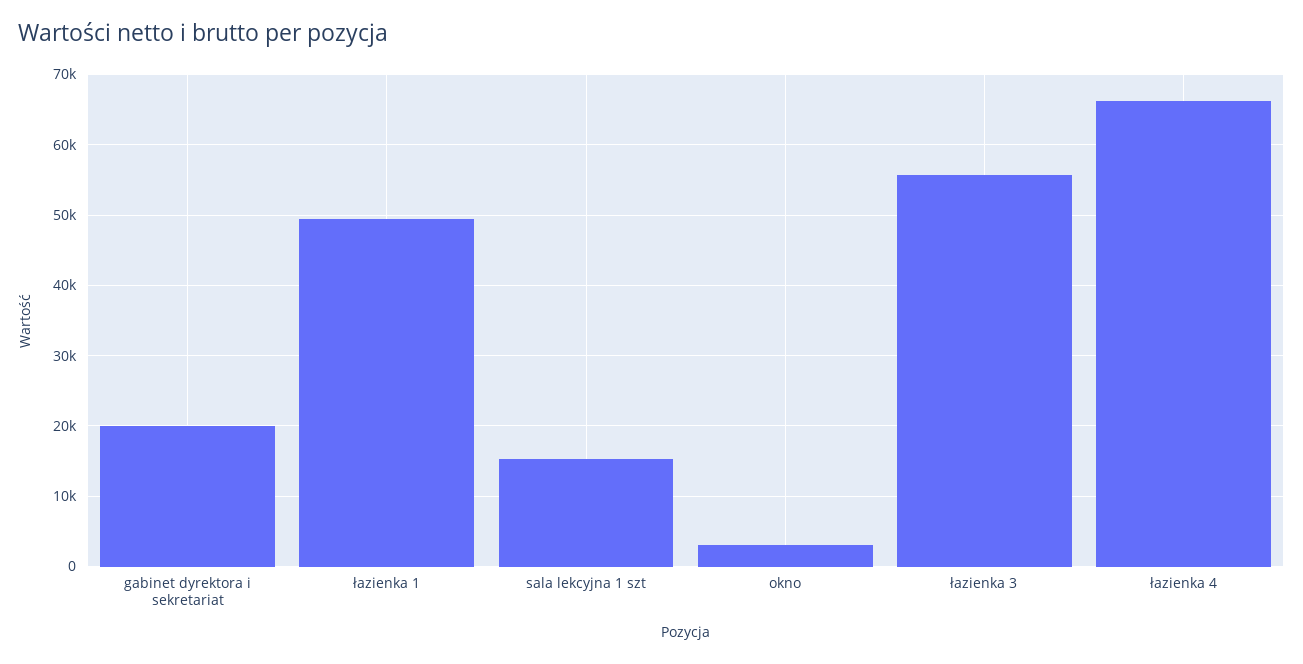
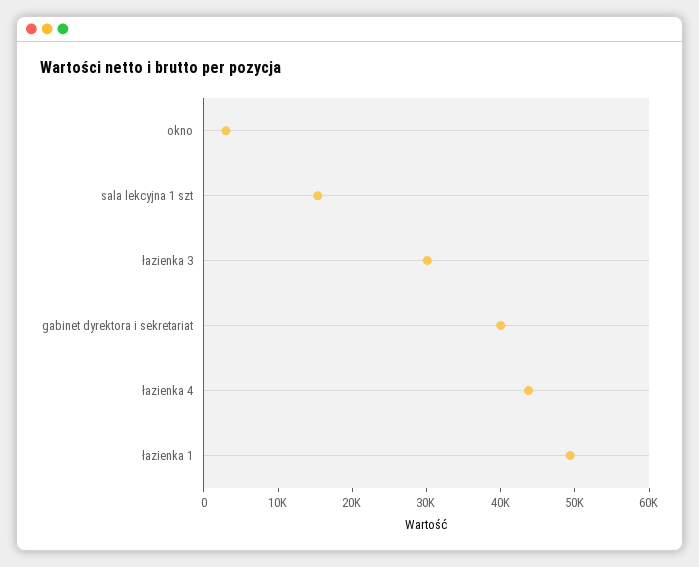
  {
-   "gabinet dyrektora i sekretariat": 20000,
+   "gabinet dyrektora i sekretariat": 40000,
    "łazienka 1": 49000,
    "sala lekcyjna 1 szt": 15000,
    "okno": 3000,
-   "łazienka 3": 56000,
+   "łazienka 3": 30000,
-   "łazienka 4": 66000
+   "łazienka 4": 44000
  }

